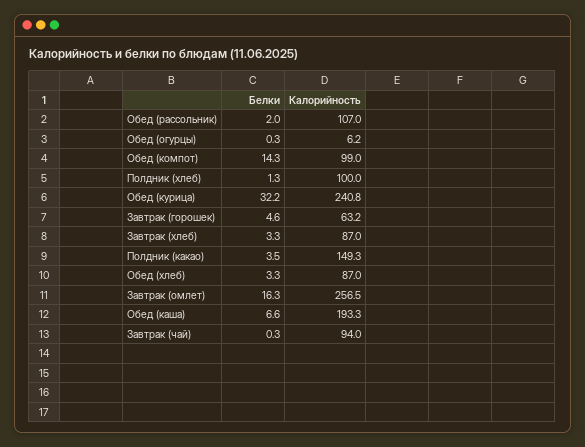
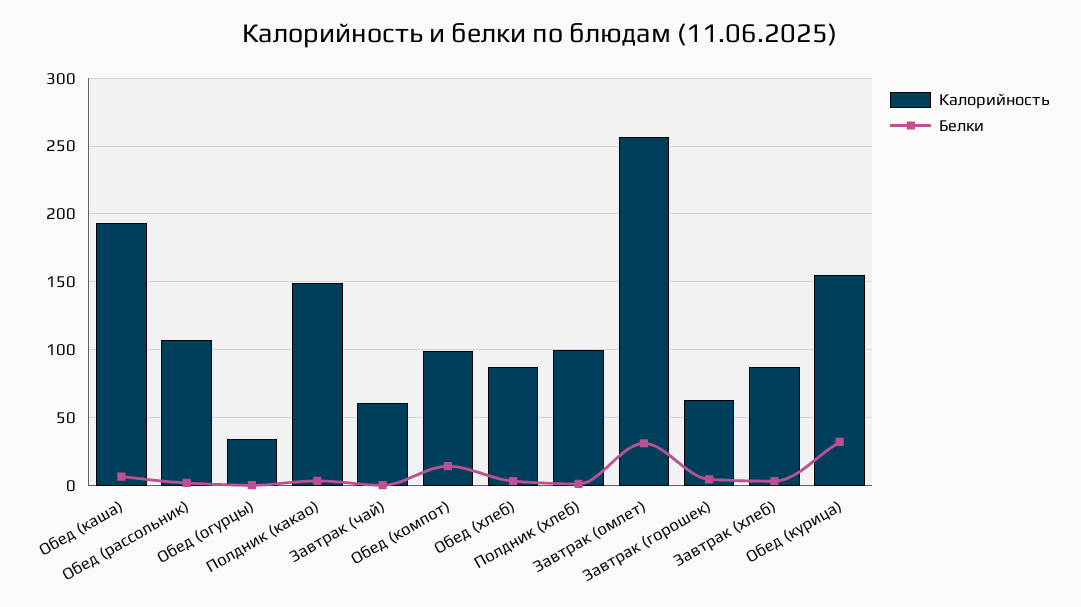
  {
    "Белки": {
      "Обед (рассольник)": 2,
      "Обед (огурцы)": 0.3,
      "Обед (компот)": 14.3,
      "Полдник (хлеб)": 1.3,
      "Обед (курица)": 32.2,
      "Завтрак (горошек)": 4.6,
      "Завтрак (хлеб)": 3.3,
      "Полдник (какао)": 3.5,
      "Обед (хлеб)": 3.3,
-     "Завтрак (омлет)": 16.3,
+     "Завтрак (омлет)": 30,
      "Обед (каша)": 6.6,
      "Завтрак (чай)": 0.3
    },
    "Калорийность": {
      "Обед (рассольник)": 107,
-     "Обед (огурцы)": 6.2,
+     "Обед (огурцы)": 35,
      "Обед (компот)": 99,
      "Полдник (хлеб)": 100,
-     "Обед (курица)": 240.8,
+     "Обед (курица)": 155,
      "Завтрак (горошек)": 63.2,
      "Завтрак (хлеб)": 87,
      "Полдник (какао)": 149.3,
      "Обед (хлеб)": 87,
      "Завтрак (омлет)": 256.5,
      "Обед (каша)": 193.3,
-     "Завтрак (чай)": 94
+     "Завтрак (чай)": 60
    }
  }

